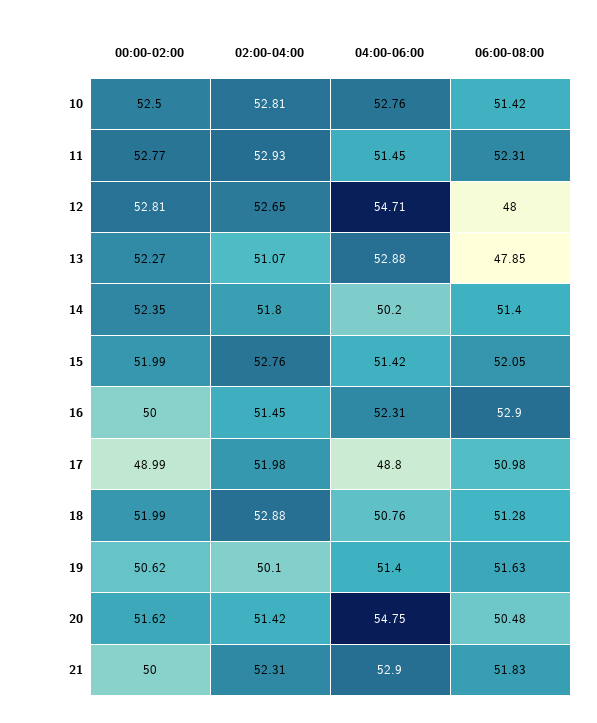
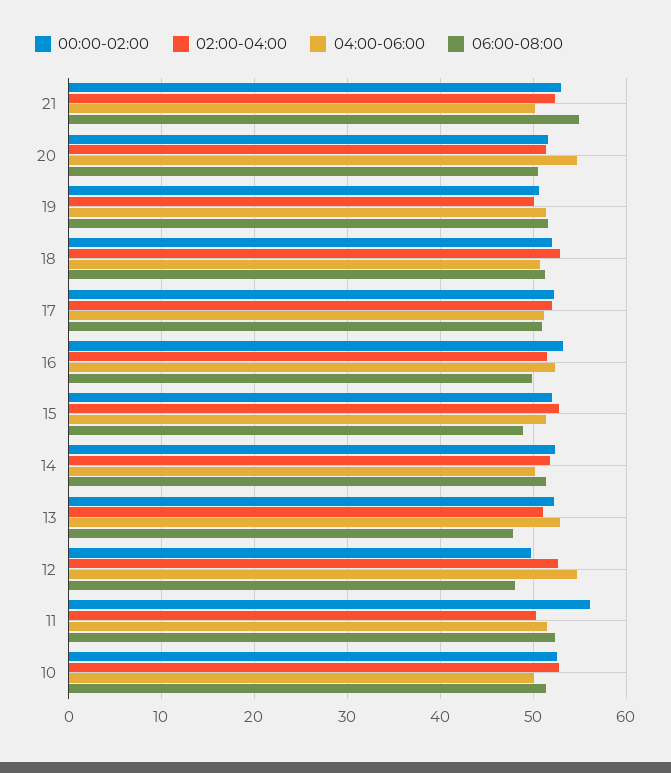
  {
    "00:00-02:00": {
      "10": 52.5,
-     "11": 52.77,
+     "11": 56,
-     "12": 52.81,
+     "12": 50,
      "13": 52.27,
      "14": 52.35,
      "15": 51.99,
-     "16": 50,
+     "16": 53,
-     "17": 48.99,
+     "17": 52,
      "18": 51.99,
      "19": 50.62,
      "20": 51.62,
-     "21": 50
+     "21": 53
    },
    "02:00-04:00": {
      "10": 52.81,
-     "11": 52.93,
+     "11": 50,
      "12": 52.65,
      "13": 51.07,
      "14": 51.8,
      "15": 52.76,
      "16": 51.45,
      "17": 51.98,
      "18": 52.88,
      "19": 50.1,
      "20": 51.42,
      "21": 52.31
    },
    "04:00-06:00": {
-     "10": 52.76,
+     "10": 50,
      "11": 51.45,
      "12": 54.71,
      "13": 52.88,
      "14": 50.2,
      "15": 51.42,
      "16": 52.31,
-     "17": 48.8,
+     "17": 51,
      "18": 50.76,
      "19": 51.4,
      "20": 54.75,
-     "21": 52.9
+     "21": 50
    },
    "06:00-08:00": {
      "10": 51.42,
      "11": 52.31,
      "12": 48,
      "13": 47.85,
      "14": 51.4,
-     "15": 52.05,
+     "15": 49,
-     "16": 52.9,
+     "16": 50,
      "17": 50.98,
      "18": 51.28,
      "19": 51.63,
      "20": 50.48,
-     "21": 51.83
+     "21": 55
    }
  }

